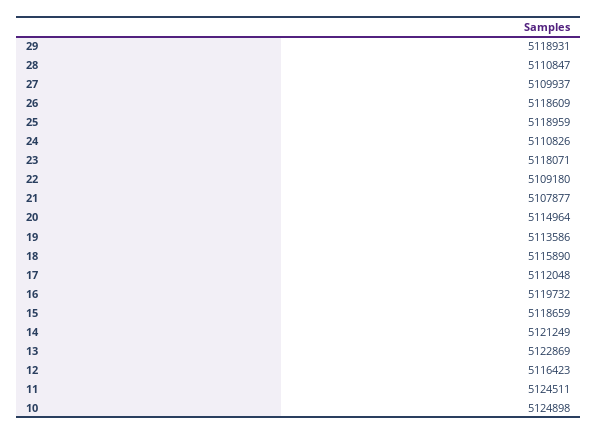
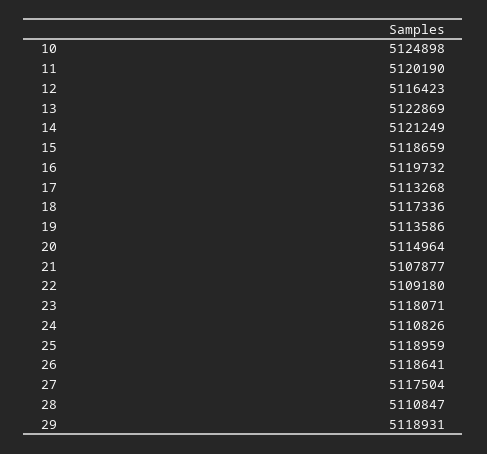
  {
    "29": 5118931,
    "28": 5110847,
-   "27": 5109937,
+   "27": 5117504,
-   "26": 5118609,
+   "26": 5118641,
    "25": 5118959,
    "24": 5110826,
    "23": 5118071,
    "22": 5109180,
    "21": 5107877,
    "20": 5114964,
    "19": 5113586,
-   "18": 5115890,
+   "18": 5117336,
-   "17": 5112048,
+   "17": 5113268,
    "16": 5119732,
    "15": 5118659,
    "14": 5121249,
    "13": 5122869,
    "12": 5116423,
-   "11": 5124511,
+   "11": 5120190,
    "10": 5124898
  }

